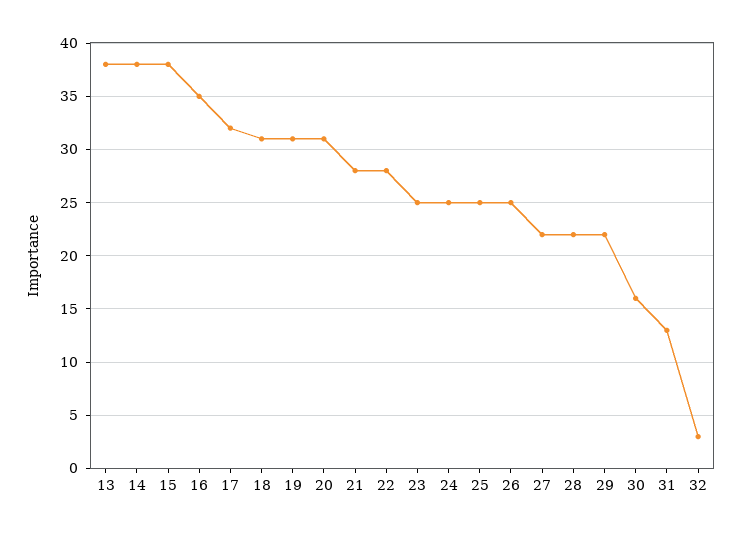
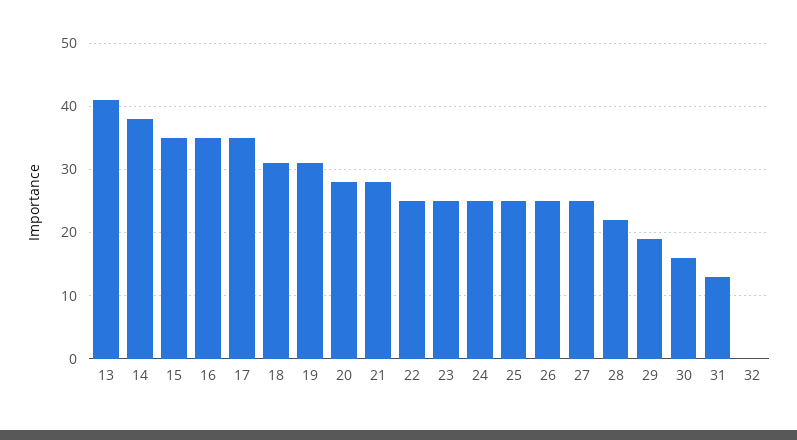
  {
-   "13": 38,
+   "13": 41,
    "14": 38,
-   "15": 38,
+   "15": 35,
    "16": 35,
-   "17": 32,
+   "17": 35,
    "18": 31,
    "19": 31,
-   "20": 31,
+   "20": 28,
    "21": 28,
-   "22": 28,
+   "22": 25,
    "23": 25,
    "24": 25,
    "25": 25,
    "26": 25,
-   "27": 22,
+   "27": 25,
    "28": 22,
-   "29": 22,
+   "29": 19,
    "30": 16,
    "31": 13,
-   "32": 3
+   "32": 0
  }

